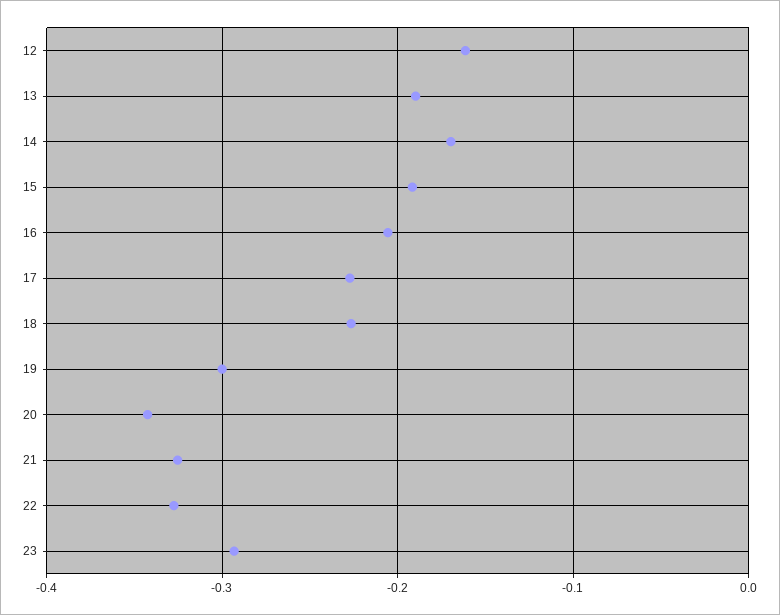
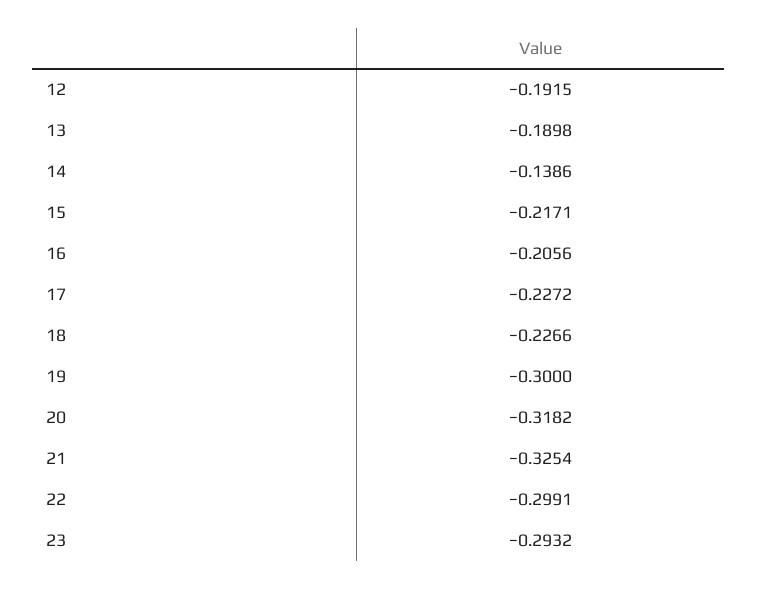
  {
-   "12": -0.16,
+   "12": -0.1915,
    "13": -0.1898,
-   "14": -0.17,
+   "14": -0.1386,
-   "15": -0.19,
+   "15": -0.2171,
    "16": -0.2056,
    "17": -0.2272,
    "18": -0.2266,
    "19": -0.3,
-   "20": -0.34,
+   "20": -0.3182,
    "21": -0.3254,
-   "22": -0.33,
+   "22": -0.2991,
    "23": -0.2932
  }

